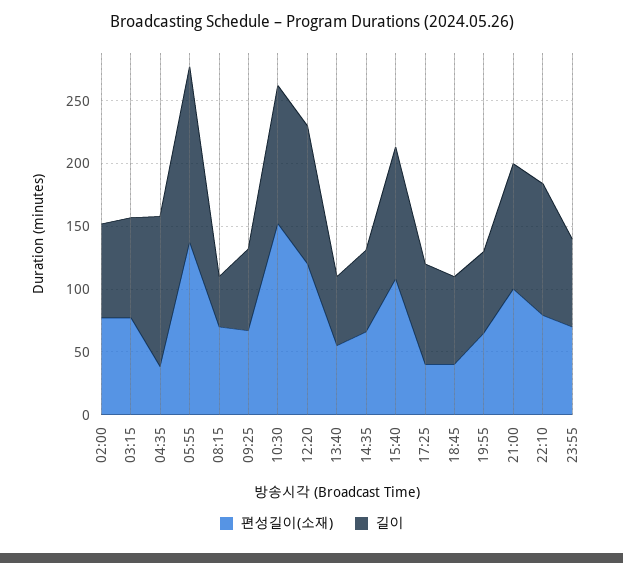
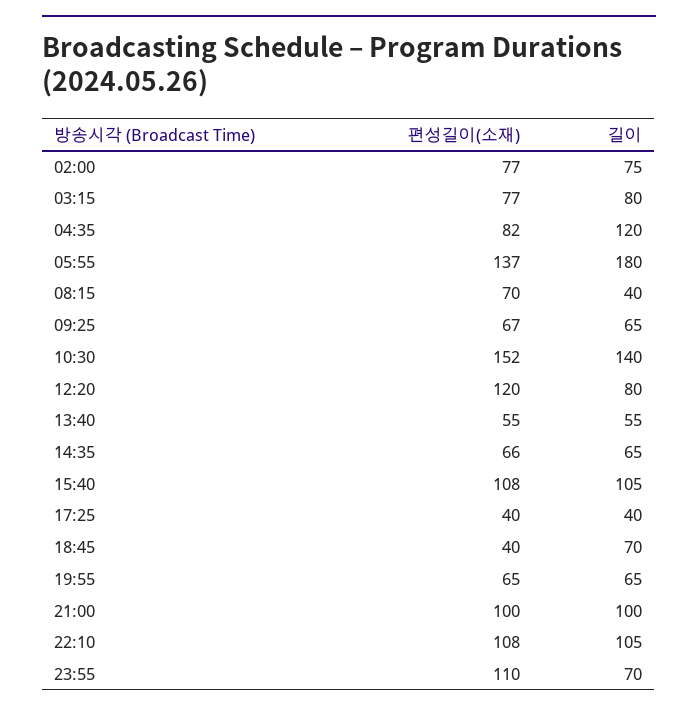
  {
    "편성길이(소재)": {
      "02:00": 77,
      "03:15": 77,
-     "04:35": 40,
+     "04:35": 82,
      "05:55": 137,
      "08:15": 70,
      "09:25": 67,
      "10:30": 152,
      "12:20": 120,
      "13:40": 55,
      "14:35": 66,
      "15:40": 108,
      "17:25": 40,
      "18:45": 40,
      "19:55": 65,
      "21:00": 100,
-     "22:10": 80,
+     "22:10": 108,
-     "23:55": 70
+     "23:55": 110
    },
    "길이": {
      "02:00": 75,
      "03:15": 80,
      "04:35": 120,
-     "05:55": 140,
+     "05:55": 180,
      "08:15": 40,
      "09:25": 65,
-     "10:30": 110,
+     "10:30": 140,
-     "12:20": 110,
+     "12:20": 80,
      "13:40": 55,
      "14:35": 65,
      "15:40": 105,
-     "17:25": 80,
+     "17:25": 40,
      "18:45": 70,
      "19:55": 65,
      "21:00": 100,
      "22:10": 105,
      "23:55": 70
    }
  }

